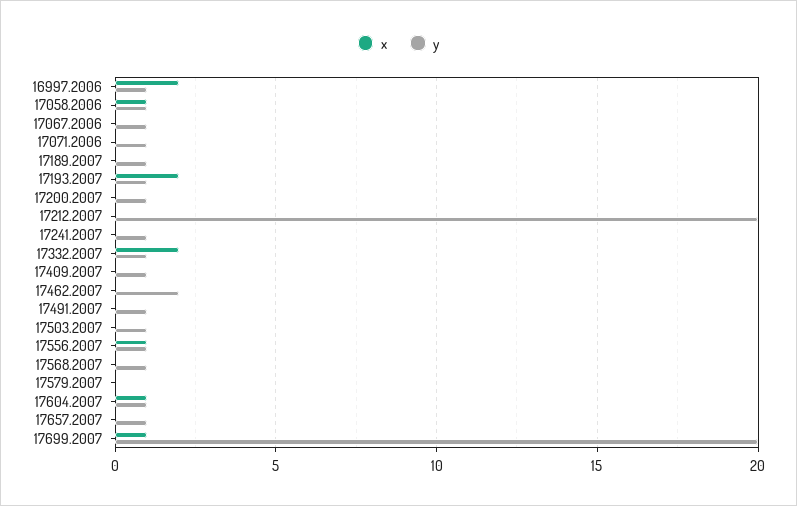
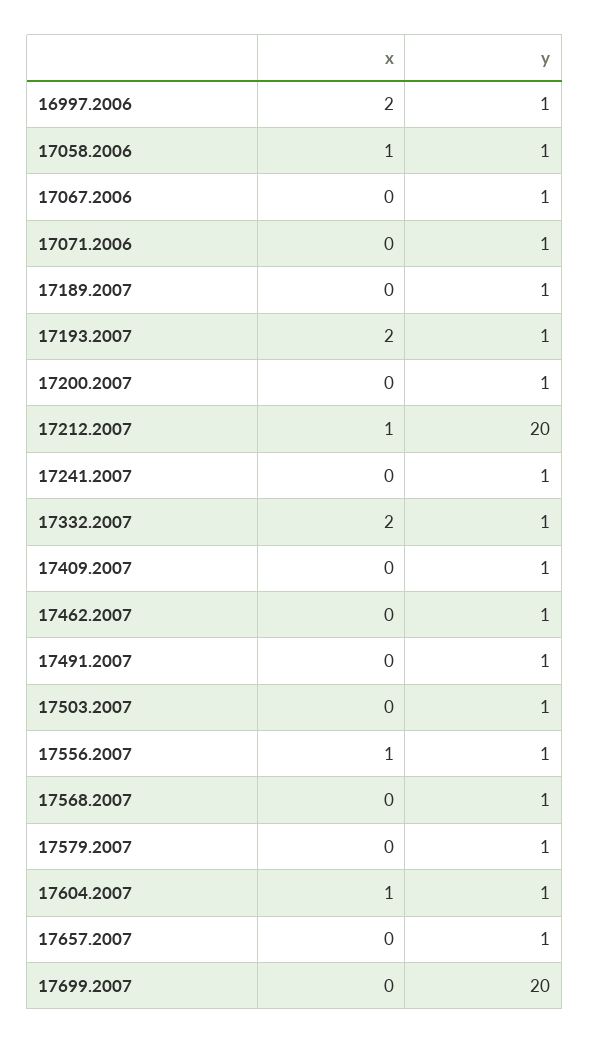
  {
    "x": {
      "16997.2006": 2,
      "17058.2006": 1,
      "17067.2006": 0,
      "17071.2006": 0,
      "17189.2007": 0,
      "17193.2007": 2,
      "17200.2007": 0,
-     "17212.2007": 0,
+     "17212.2007": 1,
      "17241.2007": 0,
      "17332.2007": 2,
      "17409.2007": 0,
      "17462.2007": 0,
      "17491.2007": 0,
      "17503.2007": 0,
      "17556.2007": 1,
      "17568.2007": 0,
      "17579.2007": 0,
      "17604.2007": 1,
      "17657.2007": 0,
-     "17699.2007": 1
+     "17699.2007": 0
    },
    "y": {
      "16997.2006": 1,
      "17058.2006": 1,
      "17067.2006": 1,
      "17071.2006": 1,
      "17189.2007": 1,
      "17193.2007": 1,
      "17200.2007": 1,
      "17212.2007": 20,
      "17241.2007": 1,
      "17332.2007": 1,
      "17409.2007": 1,
-     "17462.2007": 2,
+     "17462.2007": 1,
      "17491.2007": 1,
      "17503.2007": 1,
      "17556.2007": 1,
      "17568.2007": 1,
-     "17579.2007": 0,
+     "17579.2007": 1,
      "17604.2007": 1,
      "17657.2007": 1,
      "17699.2007": 20
    }
  }

